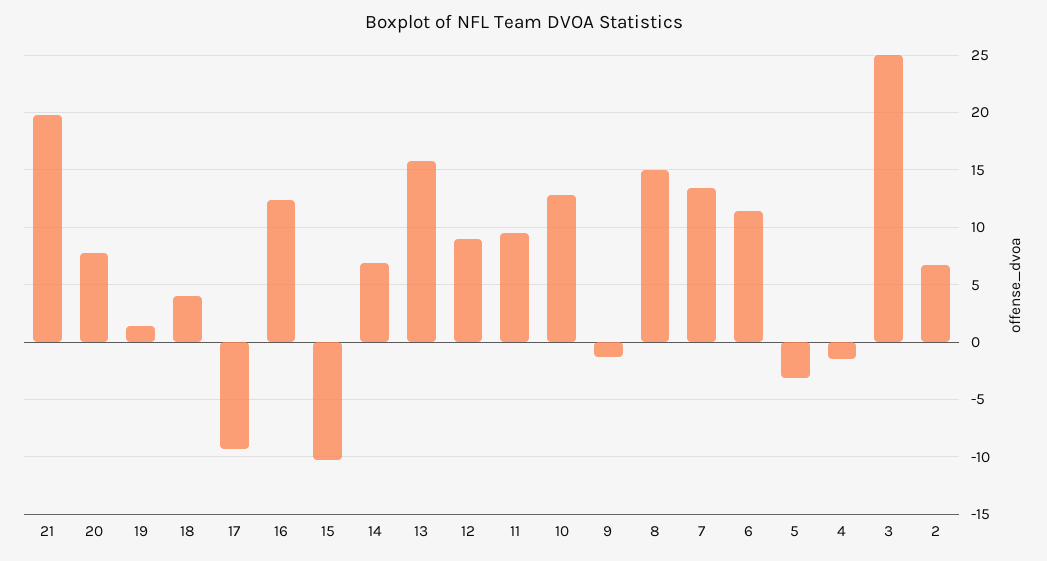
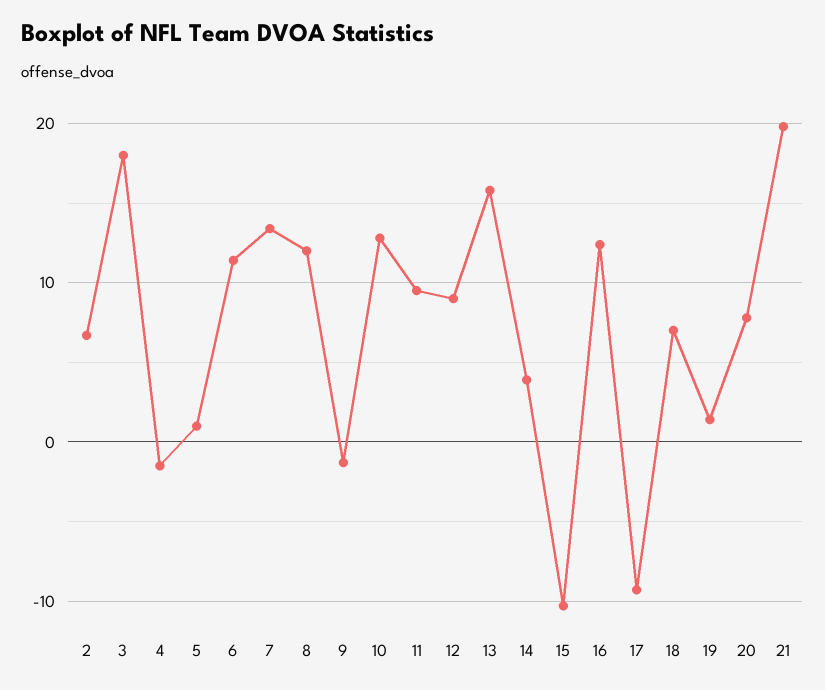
  {
    "21": 20,
    "20": 8,
    "19": 1,
-   "18": 4,
+   "18": 7,
    "17": -9,
    "16": 12,
    "15": -10,
-   "14": 7,
+   "14": 4,
    "13": 16,
    "12": 9,
    "11": 10,
    "10": 13,
    "9": -1,
-   "8": 15,
+   "8": 12,
    "7": 13,
    "6": 11,
-   "5": -3,
+   "5": 1,
    "4": -2,
-   "3": 25,
+   "3": 18,
    "2": 7
  }

